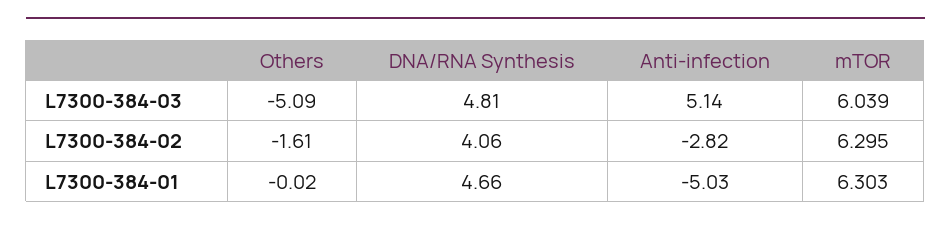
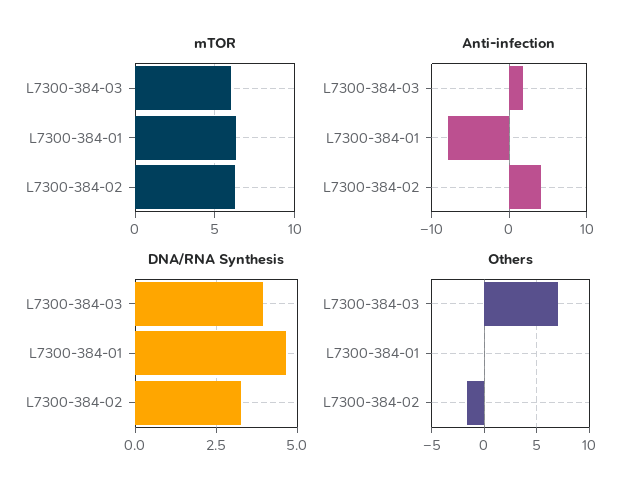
  {
    "Others": {
-     "L7300-384-03": -5.09,
+     "L7300-384-03": 7,
      "L7300-384-02": -1.61,
      "L7300-384-01": -0.02
    },
    "DNA/RNA Synthesis": {
-     "L7300-384-03": 4.81,
+     "L7300-384-03": 4,
-     "L7300-384-02": 4.06,
+     "L7300-384-02": 3.25,
      "L7300-384-01": 4.66
    },
    "Anti-infection": {
-     "L7300-384-03": 5.14,
+     "L7300-384-03": 2,
-     "L7300-384-02": -2.82,
+     "L7300-384-02": 4,
-     "L7300-384-01": -5.03
+     "L7300-384-01": -8
    },
    "mTOR": {
      "L7300-384-03": 6.039,
      "L7300-384-02": 6.295,
      "L7300-384-01": 6.303
    }
  }

